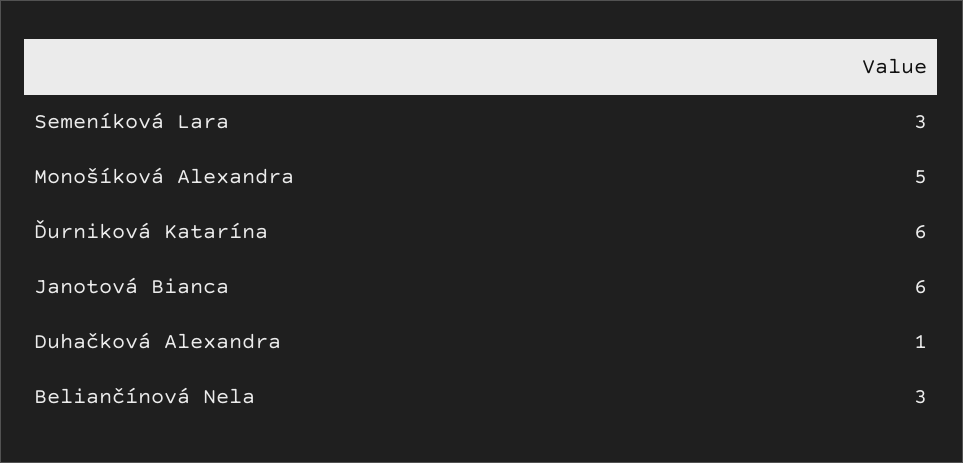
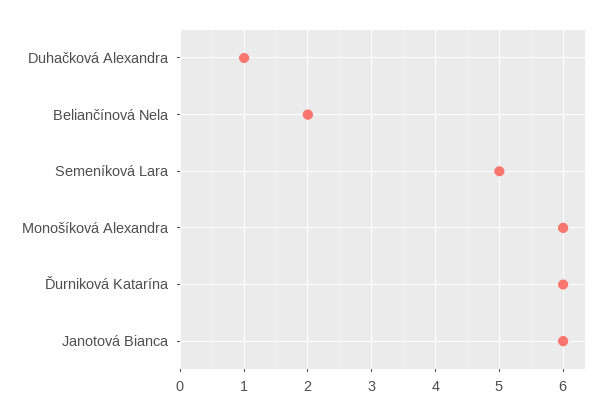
  {
-   "Semeníková Lara": 3,
+   "Semeníková Lara": 5,
-   "Monošíková Alexandra": 5,
+   "Monošíková Alexandra": 6,
    "Ďurniková Katarína": 6,
    "Janotová Bianca": 6,
    "Duhačková Alexandra": 1,
-   "Beliančínová Nela": 3
+   "Beliančínová Nela": 2
  }

